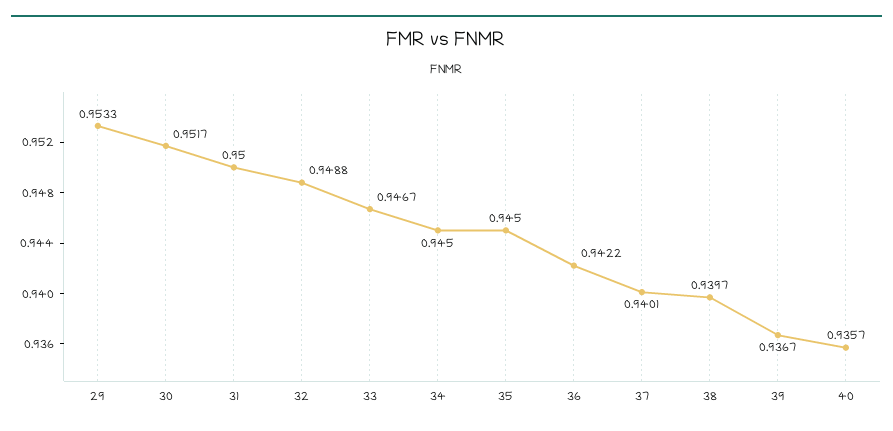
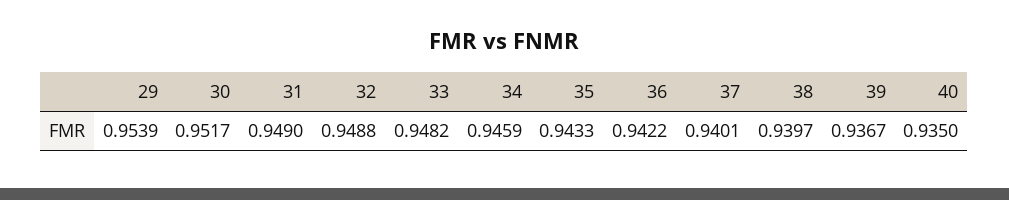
  {
-   "29": 0.9533,
+   "29": 0.9539,
    "30": 0.9517,
-   "31": 0.95,
+   "31": 0.949,
    "32": 0.9488,
-   "33": 0.9467,
+   "33": 0.9482,
-   "34": 0.945,
+   "34": 0.9459,
-   "35": 0.945,
+   "35": 0.9433,
    "36": 0.9422,
    "37": 0.9401,
    "38": 0.9397,
    "39": 0.9367,
-   "40": 0.9357
+   "40": 0.935
  }

